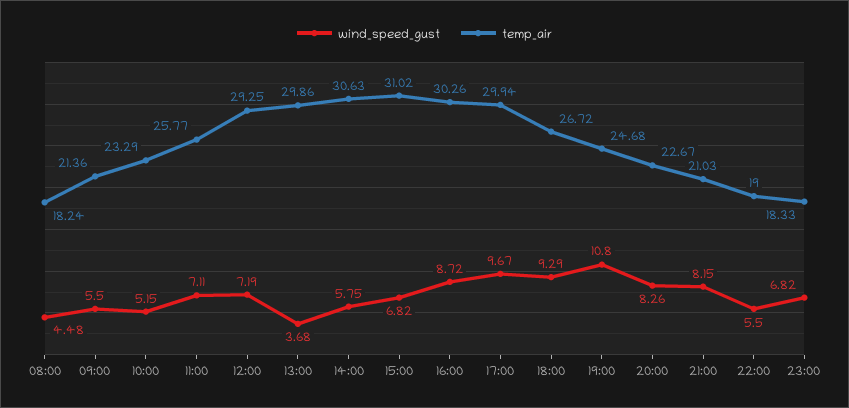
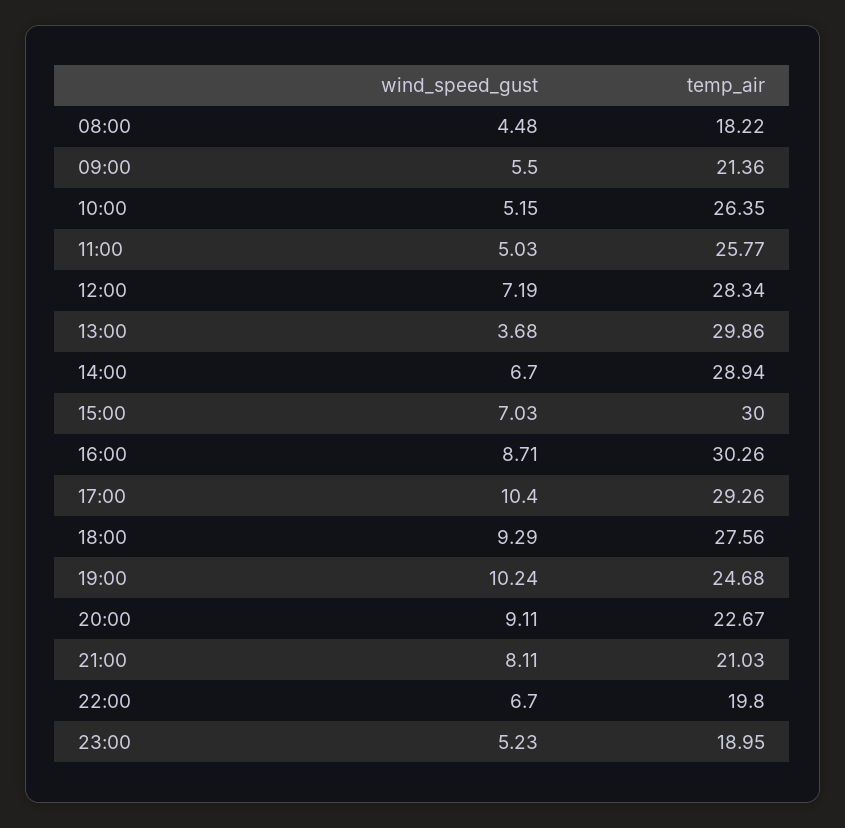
  {
    "wind_speed_gust": {
      "08:00": 4.48,
      "09:00": 5.5,
      "10:00": 5.15,
-     "11:00": 7.11,
+     "11:00": 5.03,
      "12:00": 7.19,
      "13:00": 3.68,
-     "14:00": 5.75,
+     "14:00": 6.7,
-     "15:00": 6.82,
+     "15:00": 7.03,
-     "16:00": 8.72,
+     "16:00": 8.71,
-     "17:00": 9.67,
+     "17:00": 10.4,
      "18:00": 9.29,
-     "19:00": 10.8,
+     "19:00": 10.24,
-     "20:00": 8.26,
+     "20:00": 9.11,
-     "21:00": 8.15,
+     "21:00": 8.11,
-     "22:00": 5.5,
+     "22:00": 6.7,
-     "23:00": 6.82
+     "23:00": 5.23
    },
    "temp_air": {
-     "08:00": 18.24,
+     "08:00": 18.22,
      "09:00": 21.36,
-     "10:00": 23.29,
+     "10:00": 26.35,
      "11:00": 25.77,
-     "12:00": 29.25,
+     "12:00": 28.34,
      "13:00": 29.86,
-     "14:00": 30.63,
+     "14:00": 28.94,
-     "15:00": 31.02,
+     "15:00": 30,
      "16:00": 30.26,
-     "17:00": 29.94,
+     "17:00": 29.26,
-     "18:00": 26.72,
+     "18:00": 27.56,
      "19:00": 24.68,
      "20:00": 22.67,
      "21:00": 21.03,
-     "22:00": 19,
+     "22:00": 19.8,
-     "23:00": 18.33
+     "23:00": 18.95
    }
  }

